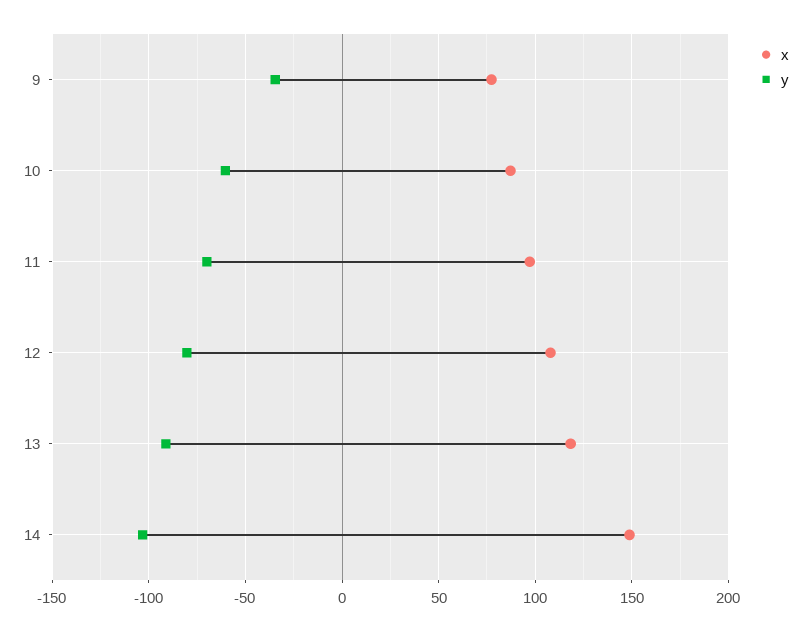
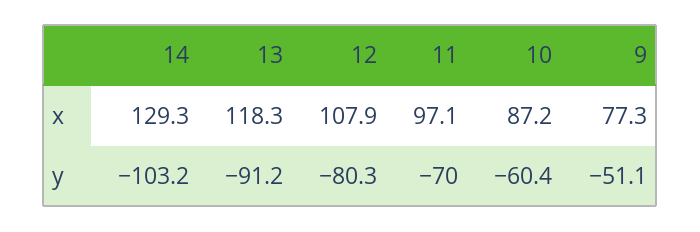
  {
    "x": {
      "9": 77.3,
      "10": 87.2,
      "11": 97.1,
      "12": 107.9,
      "13": 118.3,
-     "14": 150
+     "14": 129.3
    },
    "y": {
-     "9": -35,
+     "9": -51.1,
      "10": -60.4,
      "11": -70,
      "12": -80.3,
      "13": -91.2,
      "14": -103.2
    }
  }

